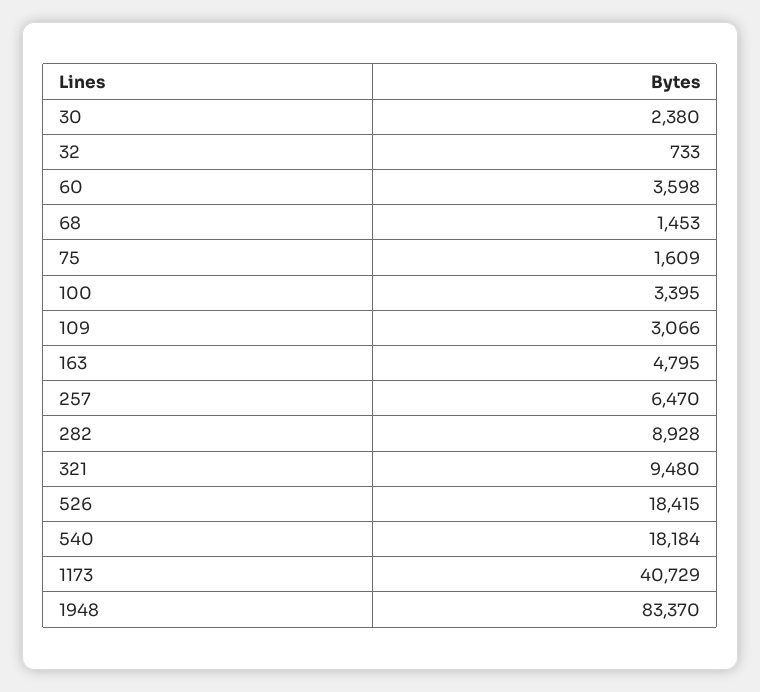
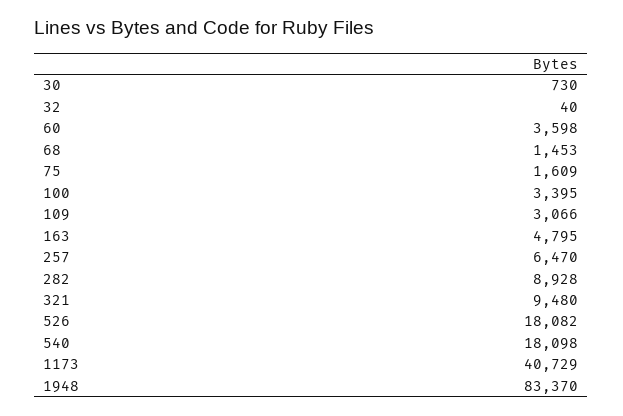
  {
-   "30": 2380,
+   "30": 730,
-   "32": 733,
+   "32": 40,
    "60": 3598,
    "68": 1453,
    "75": 1609,
    "100": 3395,
    "109": 3066,
    "163": 4795,
    "257": 6470,
    "282": 8928,
    "321": 9480,
-   "526": 18415,
+   "526": 18082,
-   "540": 18184,
+   "540": 18098,
    "1173": 40729,
    "1948": 83370
  }

